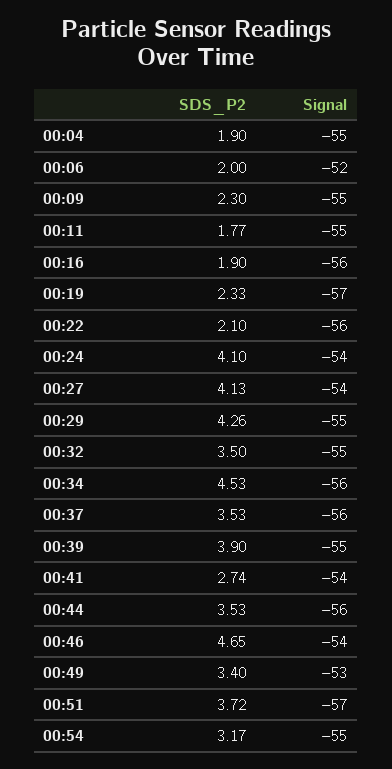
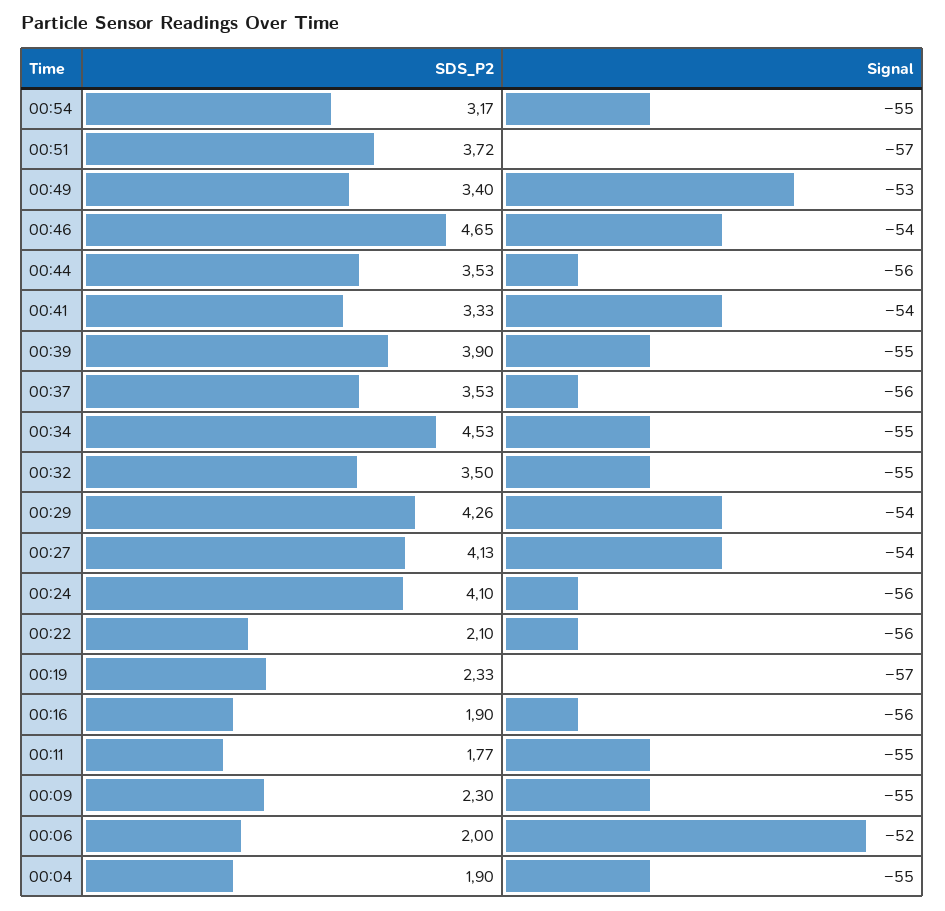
  {
    "SDS_P2": {
      "00:04": 1.9,
      "00:06": 2,
      "00:09": 2.3,
      "00:11": 1.77,
      "00:16": 1.9,
      "00:19": 2.33,
      "00:22": 2.1,
      "00:24": 4.1,
      "00:27": 4.13,
      "00:29": 4.26,
      "00:32": 3.5,
      "00:34": 4.53,
      "00:37": 3.53,
      "00:39": 3.9,
-     "00:41": 2.74,
+     "00:41": 3.33,
      "00:44": 3.53,
      "00:46": 4.65,
      "00:49": 3.4,
      "00:51": 3.72,
      "00:54": 3.17
    },
    "Signal": {
      "00:04": -55,
      "00:06": -52,
      "00:09": -55,
      "00:11": -55,
      "00:16": -56,
      "00:19": -57,
      "00:22": -56,
-     "00:24": -54,
+     "00:24": -56,
      "00:27": -54,
-     "00:29": -55,
+     "00:29": -54,
      "00:32": -55,
-     "00:34": -56,
+     "00:34": -55,
      "00:37": -56,
      "00:39": -55,
      "00:41": -54,
      "00:44": -56,
      "00:46": -54,
      "00:49": -53,
      "00:51": -57,
      "00:54": -55
    }
  }

